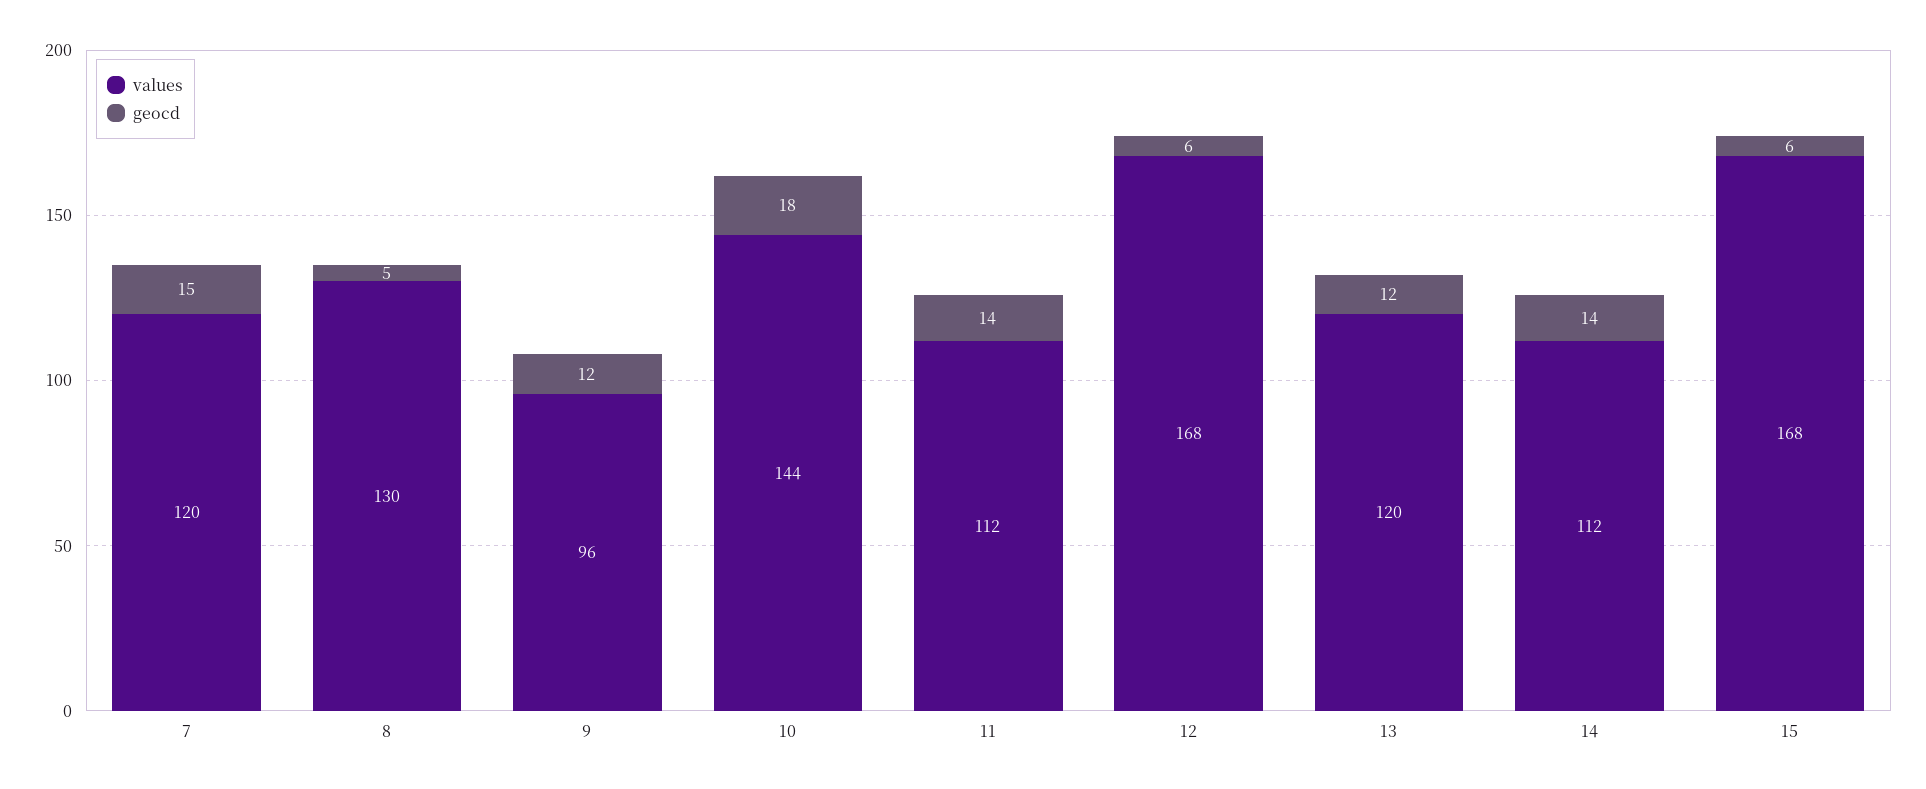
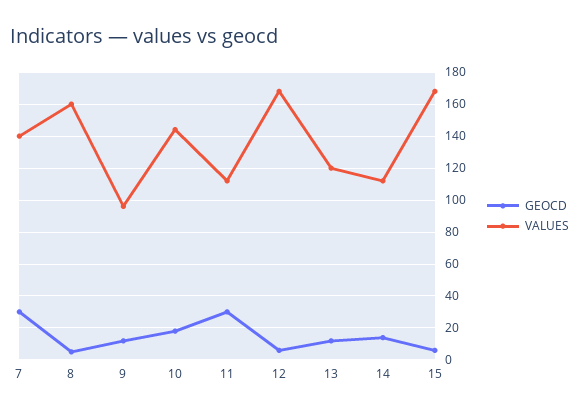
  {
    "values": {
-     "7": 120,
+     "7": 140,
-     "8": 130,
+     "8": 160,
      "9": 96,
      "10": 144,
      "11": 112,
      "12": 168,
      "13": 120,
      "14": 112,
      "15": 168
    },
    "geocd": {
-     "7": 15,
+     "7": 30,
      "8": 5,
      "9": 12,
      "10": 18,
-     "11": 14,
+     "11": 30,
      "12": 6,
      "13": 12,
      "14": 14,
      "15": 6
    }
  }

